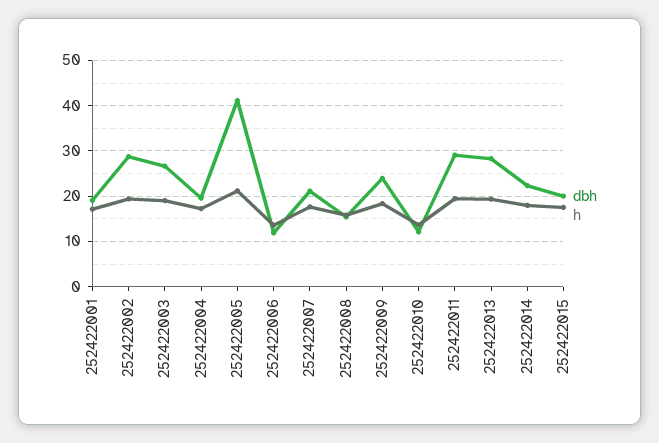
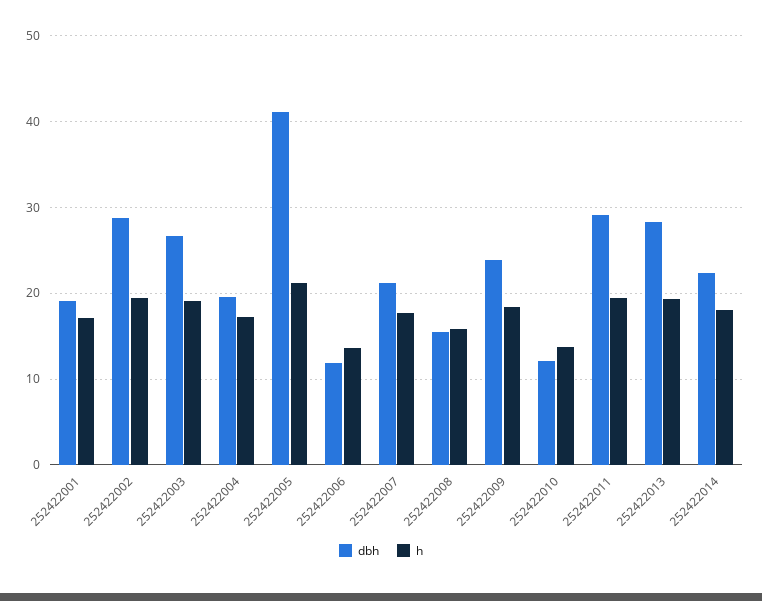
  {
    "dbh": {
      "252422001": 19,
      "252422002": 29,
      "252422003": 27,
      "252422004": 20,
      "252422005": 41,
      "252422006": 12,
      "252422007": 21,
      "252422008": 15,
      "252422009": 24,
      "252422010": 12,
      "252422011": 29,
      "252422013": 28,
-     "252422014": 22,
+     "252422014": 22
-     "252422015": 20
    },
    "h": {
      "252422001": 17,
      "252422002": 19,
      "252422003": 19,
      "252422004": 17,
      "252422005": 21,
      "252422006": 14,
      "252422007": 18,
      "252422008": 16,
      "252422009": 18,
      "252422010": 14,
      "252422011": 19,
      "252422013": 19,
-     "252422014": 18,
+     "252422014": 18
-     "252422015": 18
    }
  }

